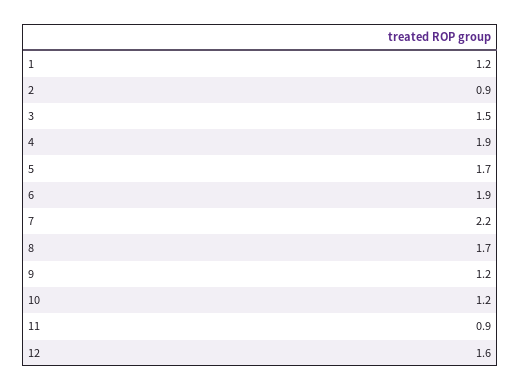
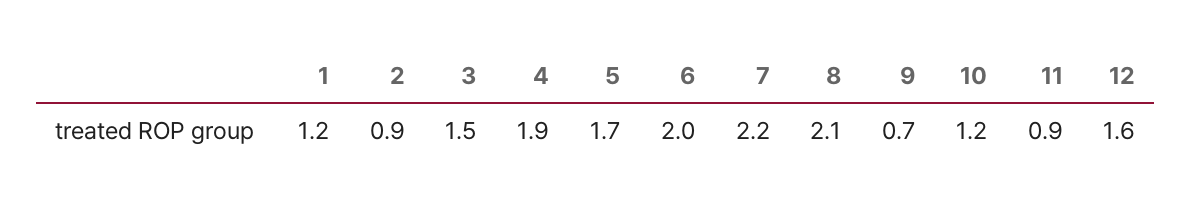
  {
    "1": 1.2,
    "2": 0.9,
    "3": 1.5,
    "4": 1.9,
    "5": 1.7,
-   "6": 1.9,
+   "6": 2,
    "7": 2.2,
-   "8": 1.7,
+   "8": 2.1,
-   "9": 1.2,
+   "9": 0.7,
    "10": 1.2,
    "11": 0.9,
    "12": 1.6
  }

